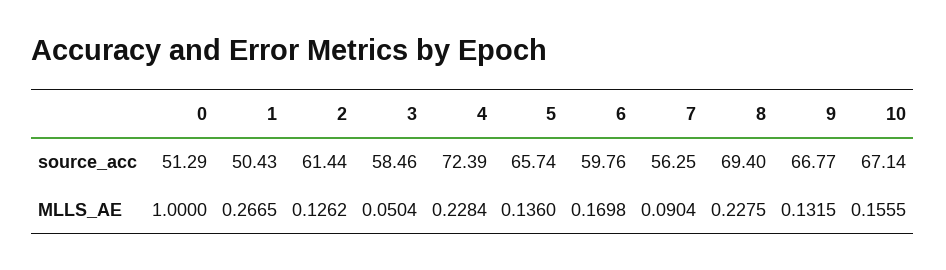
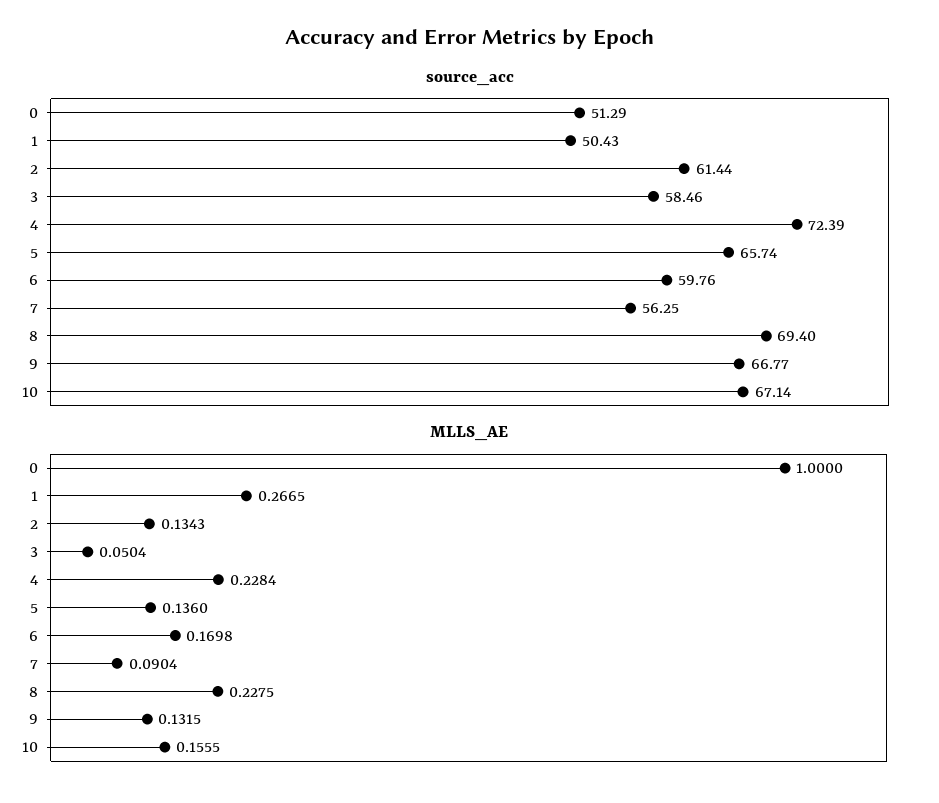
  {
    "source_acc": {
      "0": 51.29,
      "1": 50.43,
      "2": 61.44,
      "3": 58.46,
      "4": 72.39,
      "5": 65.74,
      "6": 59.76,
      "7": 56.25,
      "8": 69.4,
      "9": 66.77,
      "10": 67.14
    },
    "MLLS_AE": {
      "0": 1,
      "1": 0.2665,
-     "2": 0.1262,
+     "2": 0.1343,
      "3": 0.0504,
      "4": 0.2284,
      "5": 0.136,
      "6": 0.1698,
      "7": 0.0904,
      "8": 0.2275,
      "9": 0.1315,
      "10": 0.1555
    }
  }

